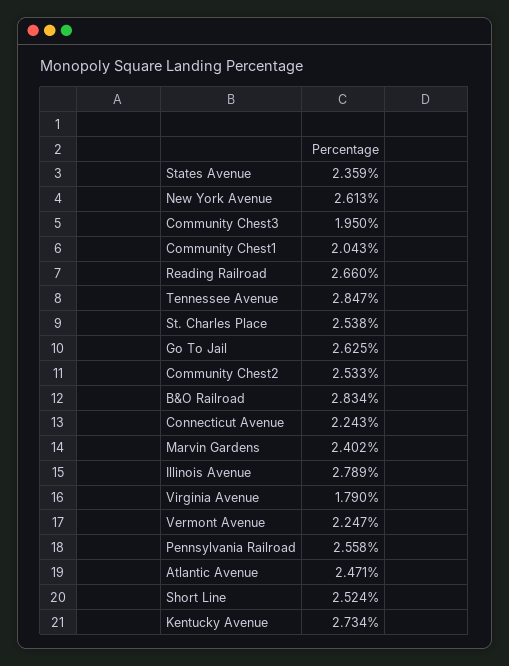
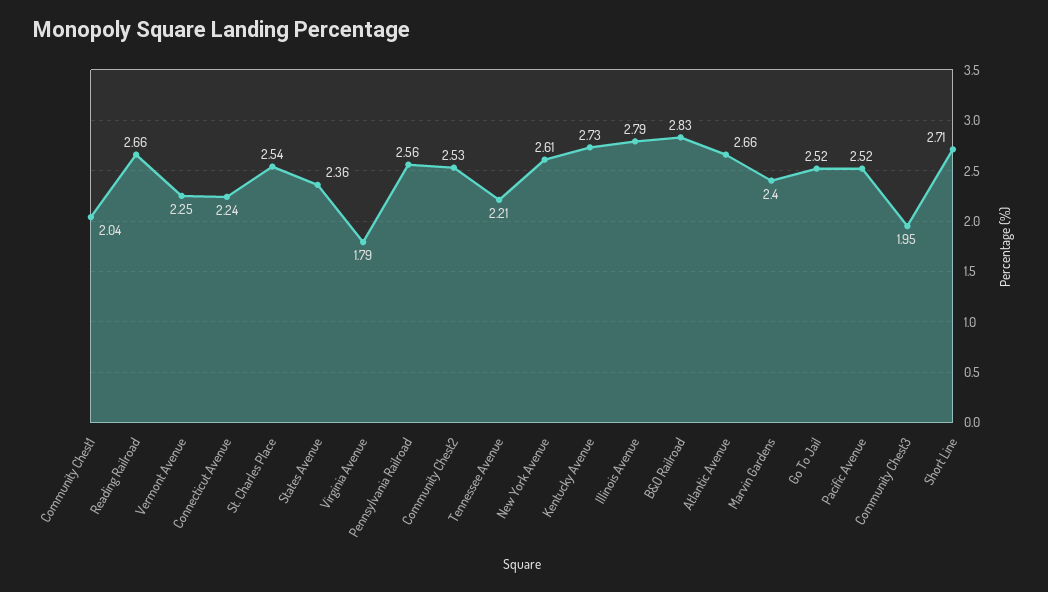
  {
    "States Avenue": 2.359,
    "New York Avenue": 2.613,
    "Community Chest3": 1.95,
    "Community Chest1": 2.043,
    "Reading Railroad": 2.66,
-   "Tennessee Avenue": 2.847,
+   "Tennessee Avenue": 2.21,
    "St. Charles Place": 2.538,
-   "Go To Jail": 2.625,
+   "Go To Jail": 2.52,
    "Community Chest2": 2.533,
    "B&O Railroad": 2.834,
    "Connecticut Avenue": 2.243,
    "Marvin Gardens": 2.402,
    "Illinois Avenue": 2.789,
    "Virginia Avenue": 1.79,
    "Vermont Avenue": 2.247,
    "Pennsylvania Railroad": 2.558,
-   "Atlantic Avenue": 2.471,
+   "Atlantic Avenue": 2.66,
-   "Short Line": 2.524,
+   "Short Line": 2.71,
-   "Kentucky Avenue": 2.734
+   "Kentucky Avenue": 2.734,
+   "Pacific Avenue": 2.52
  }

